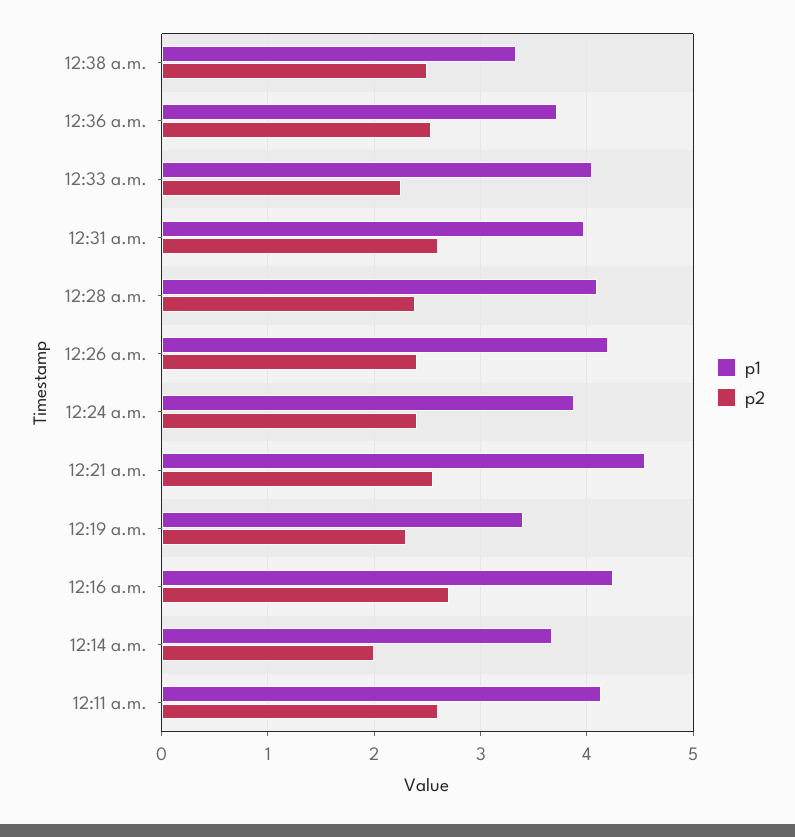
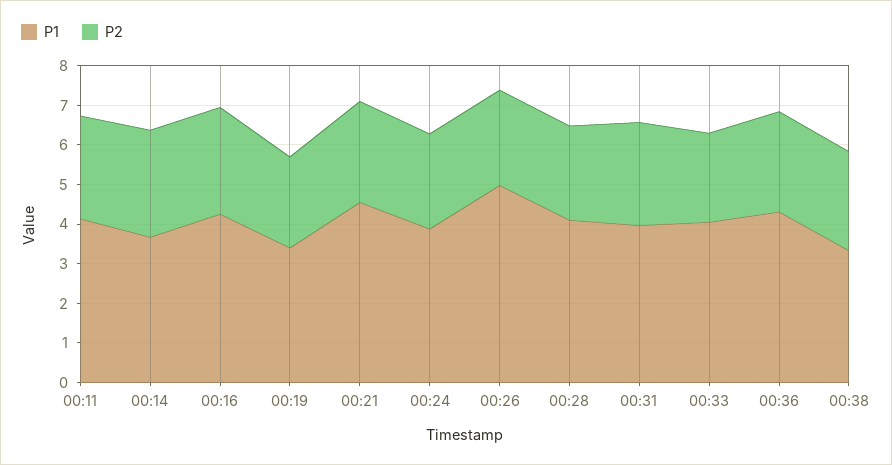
  {
    "p1": {
      "12:38 a.m.": 3.3,
-     "12:36 a.m.": 3.7,
+     "12:36 a.m.": 4.25,
      "12:33 a.m.": 4.1,
      "12:31 a.m.": 4,
      "12:28 a.m.": 4.1,
-     "12:26 a.m.": 4.2,
+     "12:26 a.m.": 5,
      "12:24 a.m.": 3.9,
      "12:21 a.m.": 4.6,
      "12:19 a.m.": 3.4,
      "12:16 a.m.": 4.3,
      "12:14 a.m.": 3.7,
      "12:11 a.m.": 4.1
    },
    "p2": {
      "12:38 a.m.": 2.5,
      "12:36 a.m.": 2.5,
      "12:33 a.m.": 2.3,
      "12:31 a.m.": 2.6,
      "12:28 a.m.": 2.4,
      "12:26 a.m.": 2.4,
      "12:24 a.m.": 2.4,
      "12:21 a.m.": 2.6,
      "12:19 a.m.": 2.3,
      "12:16 a.m.": 2.7,
-     "12:14 a.m.": 2,
+     "12:14 a.m.": 2.75,
      "12:11 a.m.": 2.6
    }
  }

